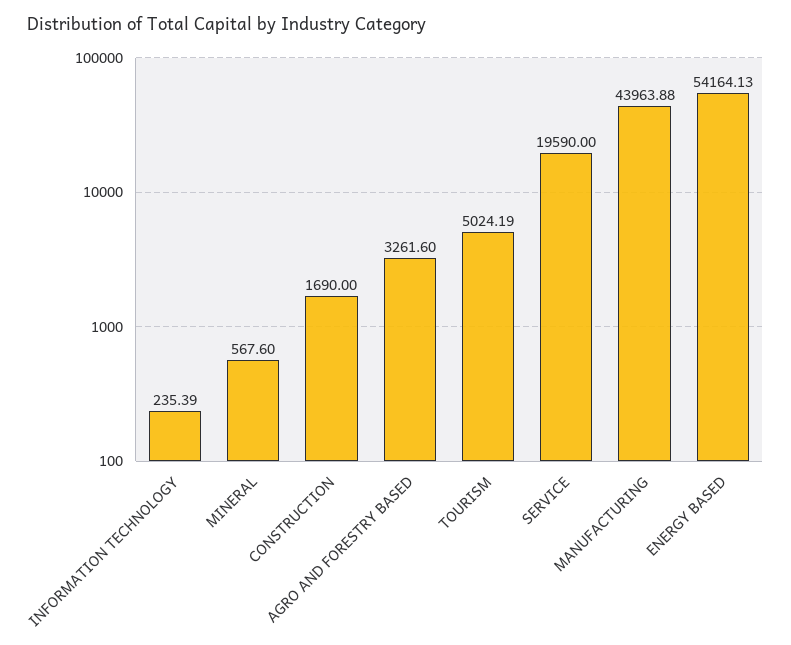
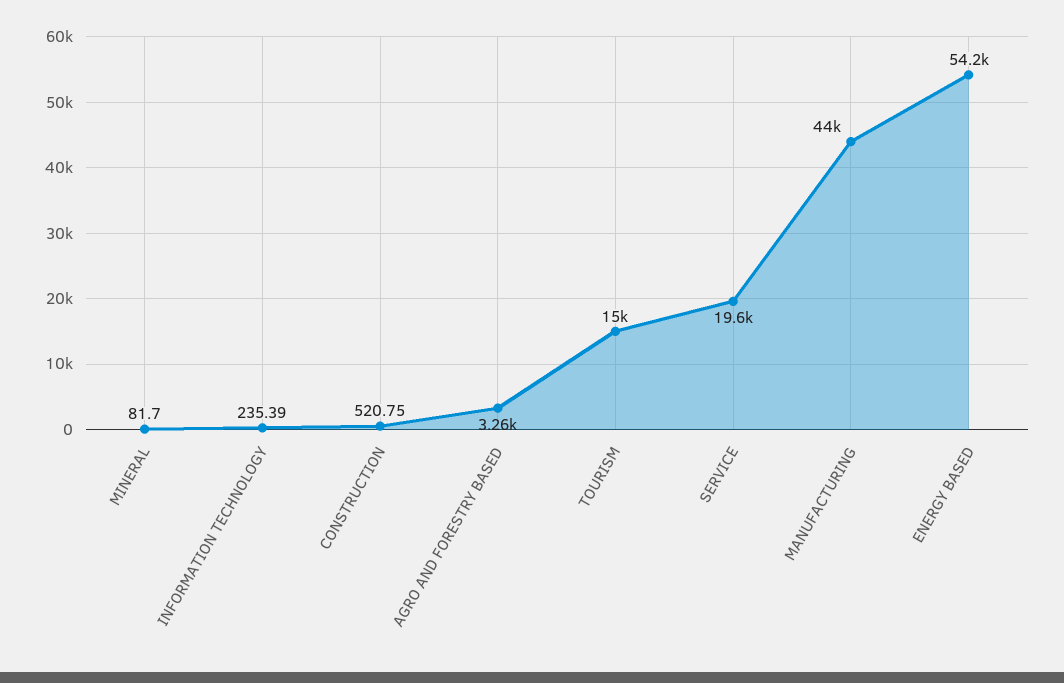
  {
    "INFORMATION TECHNOLOGY": 235.39,
-   "MINERAL": 567.6,
+   "MINERAL": 81.7,
-   "CONSTRUCTION": 1690,
+   "CONSTRUCTION": 520.75,
    "AGRO AND FORESTRY BASED": 3261.6,
-   "TOURISM": 5024.19,
+   "TOURISM": 15000,
    "SERVICE": 19590,
    "MANUFACTURING": 43963.88,
    "ENERGY BASED": 54164.13
  }

